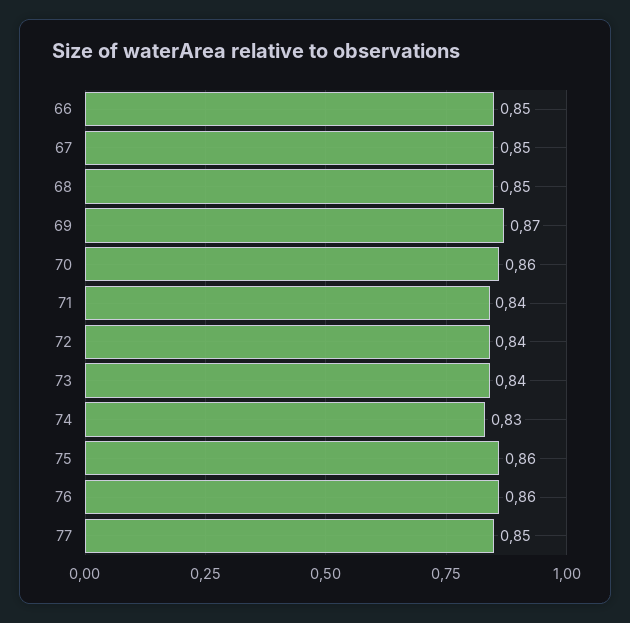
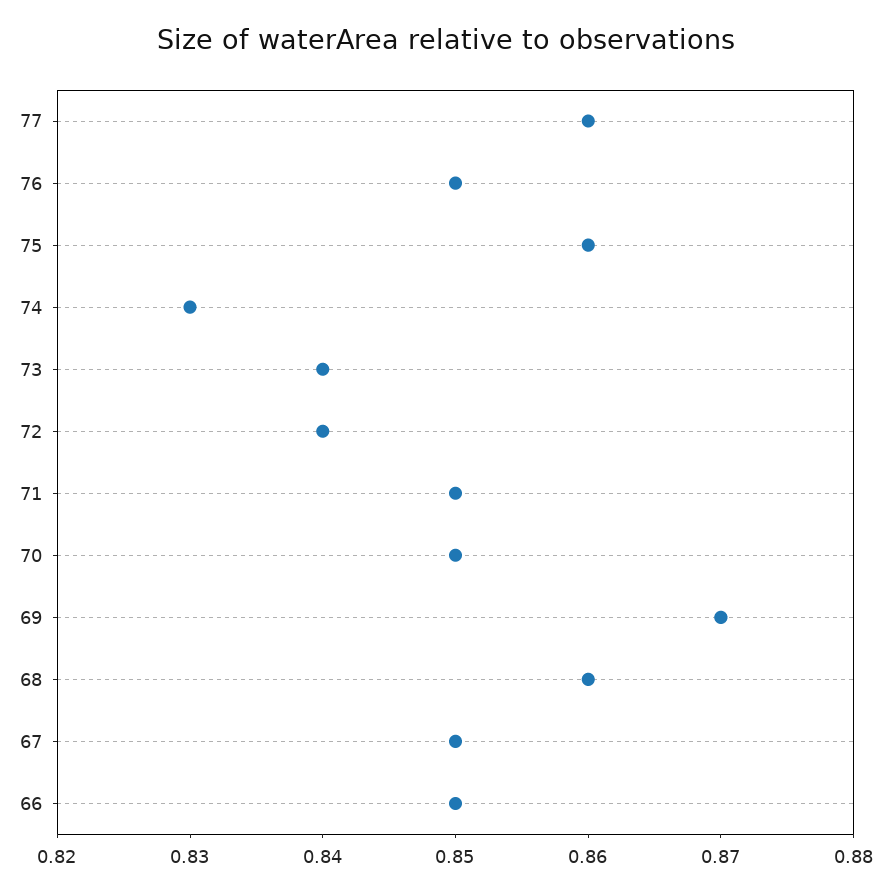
  {
    "66": 0.85,
    "67": 0.85,
-   "68": 0.85,
+   "68": 0.86,
    "69": 0.87,
-   "70": 0.86,
+   "70": 0.85,
-   "71": 0.84,
+   "71": 0.85,
    "72": 0.84,
    "73": 0.84,
    "74": 0.83,
    "75": 0.86,
-   "76": 0.86,
+   "76": 0.85,
-   "77": 0.85
+   "77": 0.86
  }

